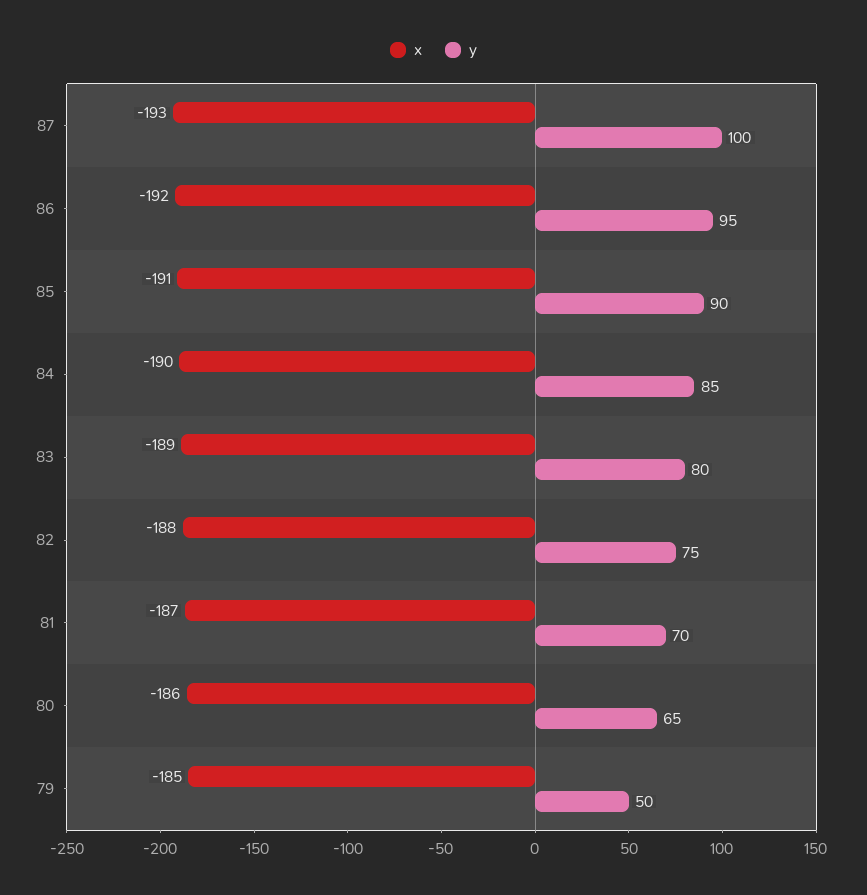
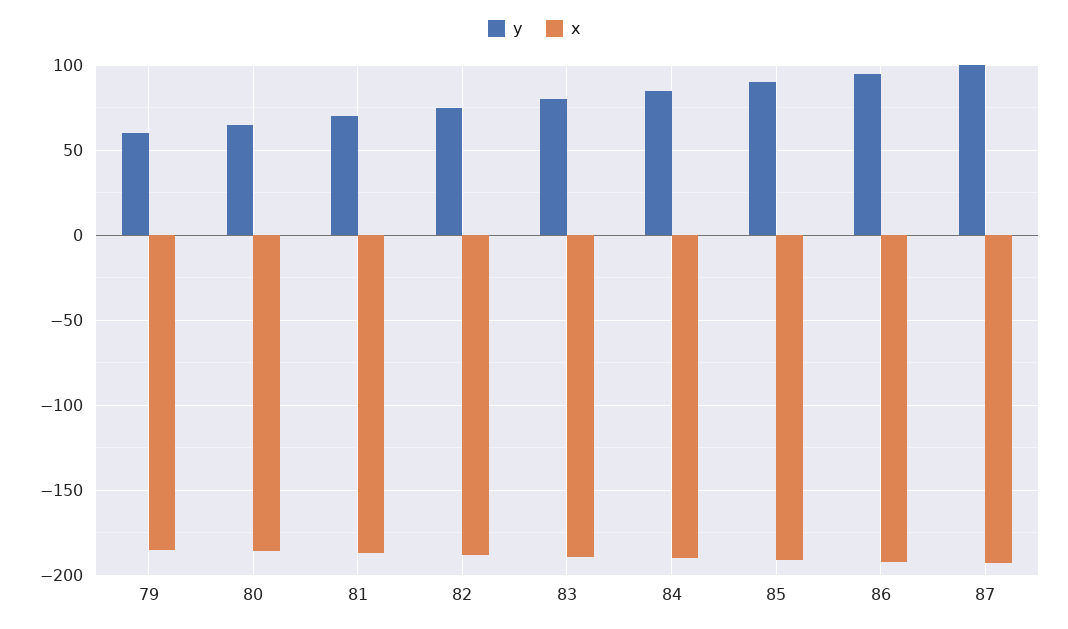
  {
    "x": {
      "87": -193,
      "86": -192,
      "85": -191,
      "84": -190,
      "83": -189,
      "82": -188,
      "81": -187,
      "80": -186,
      "79": -185
    },
    "y": {
      "87": 100,
      "86": 95,
      "85": 90,
      "84": 85,
      "83": 80,
      "82": 75,
      "81": 70,
      "80": 65,
-     "79": 50
+     "79": 60
    }
  }

